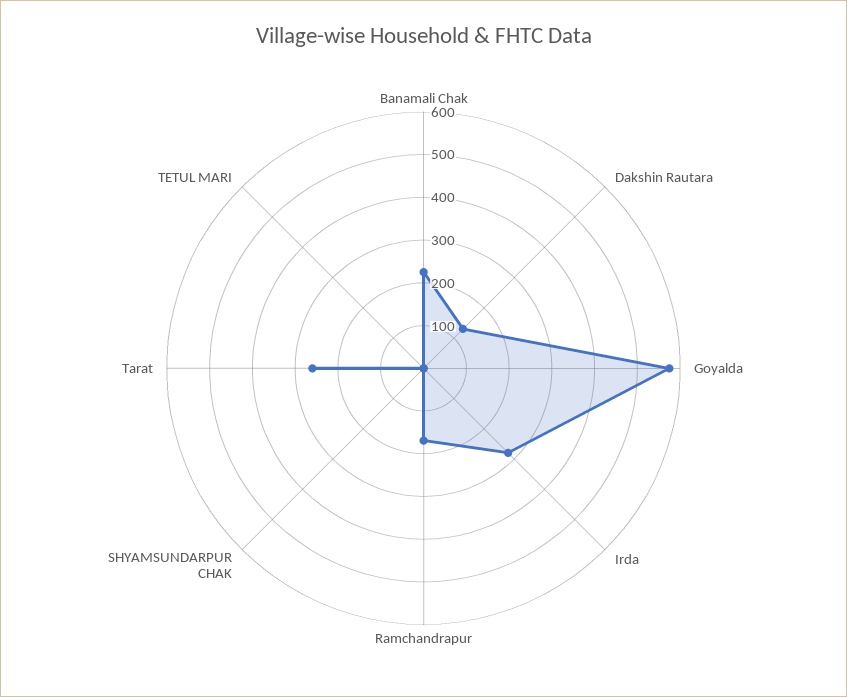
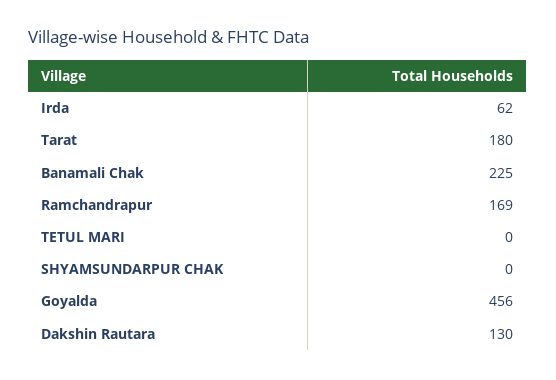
  {
    "Banamali Chak": 225,
    "Dakshin Rautara": 130,
-   "Goyalda": 580,
+   "Goyalda": 456,
-   "Irda": 280,
+   "Irda": 62,
    "Ramchandrapur": 169,
    "SHYAMSUNDARPUR CHAK": 0,
-   "Tarat": 260,
+   "Tarat": 180,
    "TETUL MARI": 0
  }

